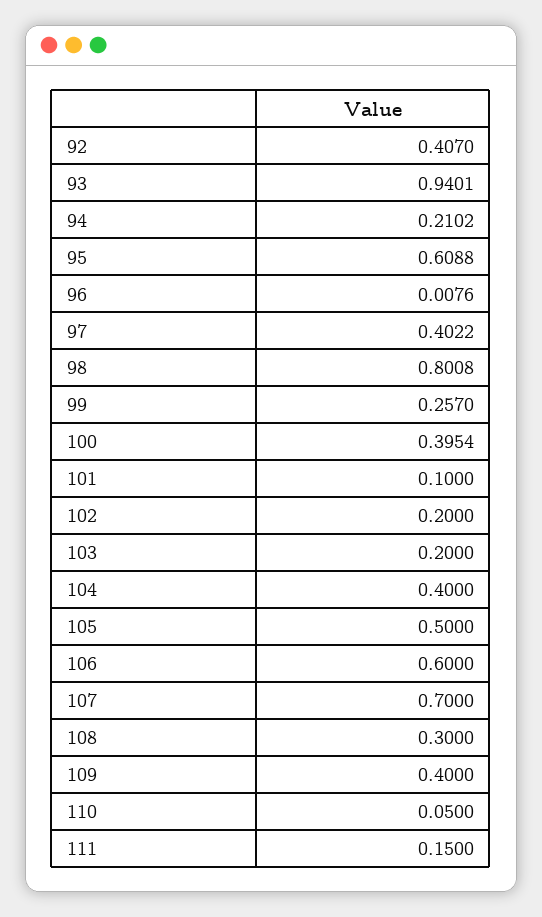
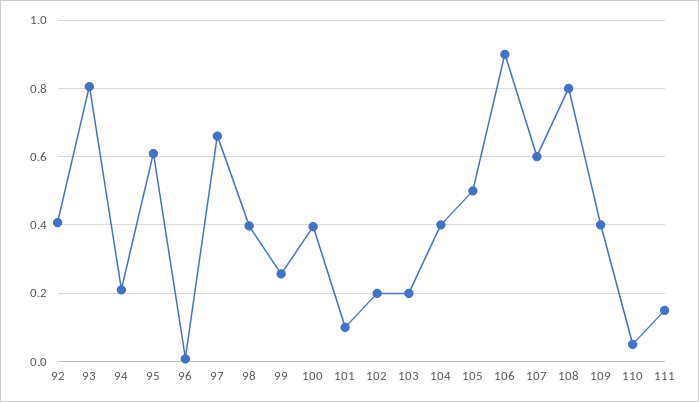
  {
    "92": 0.407,
-   "93": 0.9401,
+   "93": 0.8,
    "94": 0.2102,
    "95": 0.6088,
    "96": 0.0076,
-   "97": 0.4022,
+   "97": 0.66,
-   "98": 0.8008,
+   "98": 0.4,
    "99": 0.257,
    "100": 0.3954,
    "101": 0.1,
    "102": 0.2,
    "103": 0.2,
    "104": 0.4,
    "105": 0.5,
-   "106": 0.6,
+   "106": 0.9,
-   "107": 0.7,
+   "107": 0.6,
-   "108": 0.3,
+   "108": 0.8,
    "109": 0.4,
    "110": 0.05,
    "111": 0.15
  }

